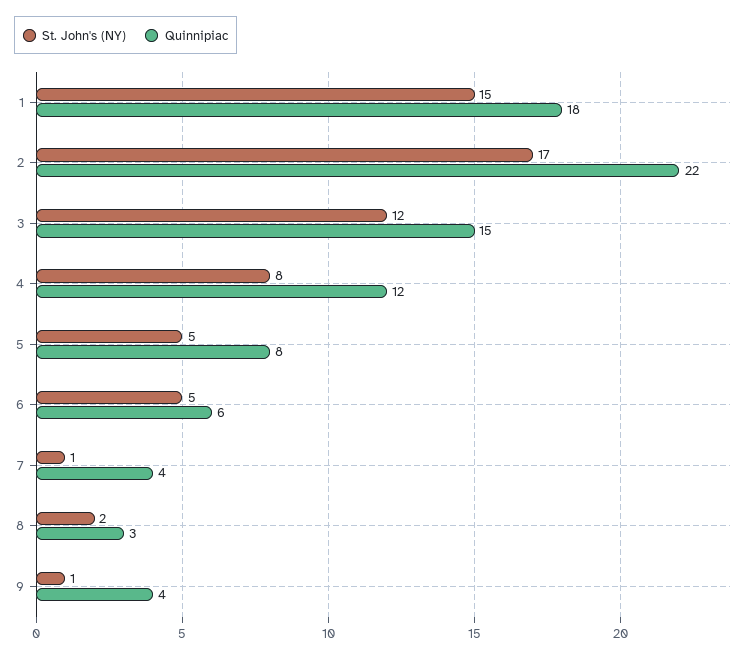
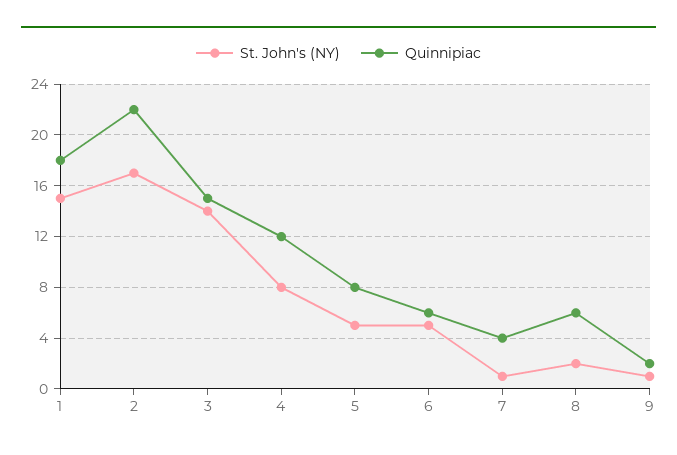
  {
    "St. John's (NY)": {
      "1": 15,
      "2": 17,
-     "3": 12,
+     "3": 14,
      "4": 8,
      "5": 5,
      "6": 5,
      "7": 1,
      "8": 2,
      "9": 1
    },
    "Quinnipiac": {
      "1": 18,
      "2": 22,
      "3": 15,
      "4": 12,
      "5": 8,
      "6": 6,
      "7": 4,
-     "8": 3,
+     "8": 6,
-     "9": 4
+     "9": 2
    }
  }

